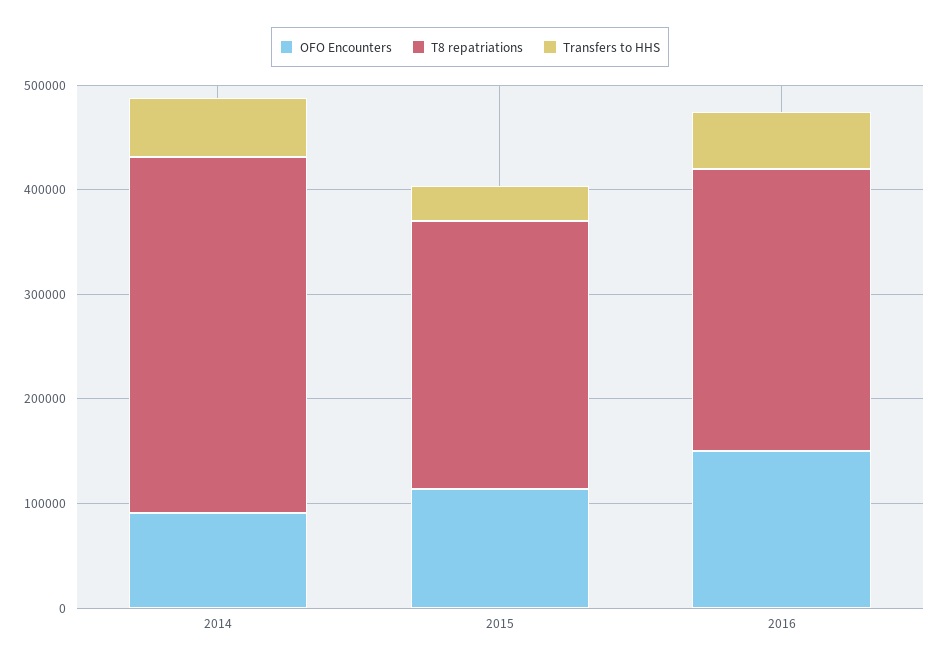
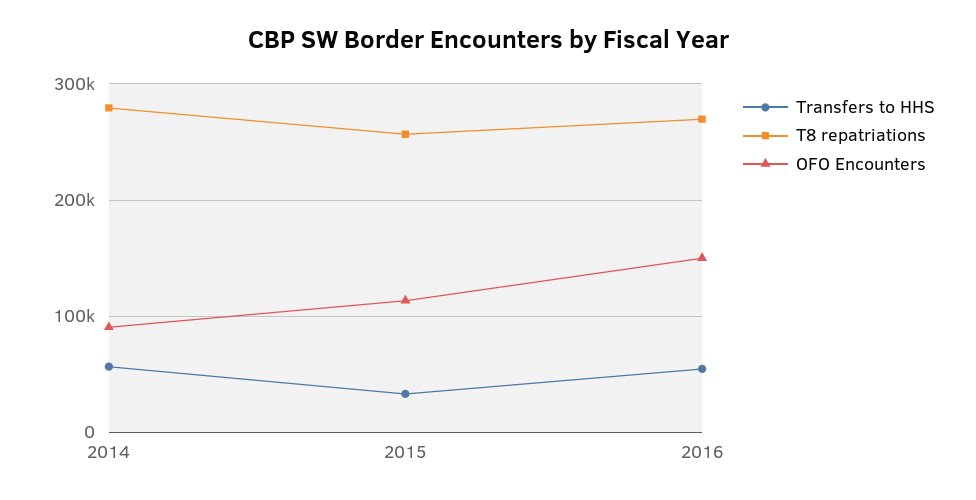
  {
    "OFO Encounters": {
      "2014": 90000,
      "2015": 110000,
      "2016": 150000
    },
    "T8 repatriations": {
-     "2014": 340000,
+     "2014": 280000,
      "2015": 260000,
      "2016": 270000
    },
    "Transfers to HHS": {
      "2014": 60000,
      "2015": 30000,
      "2016": 50000
    }
  }

